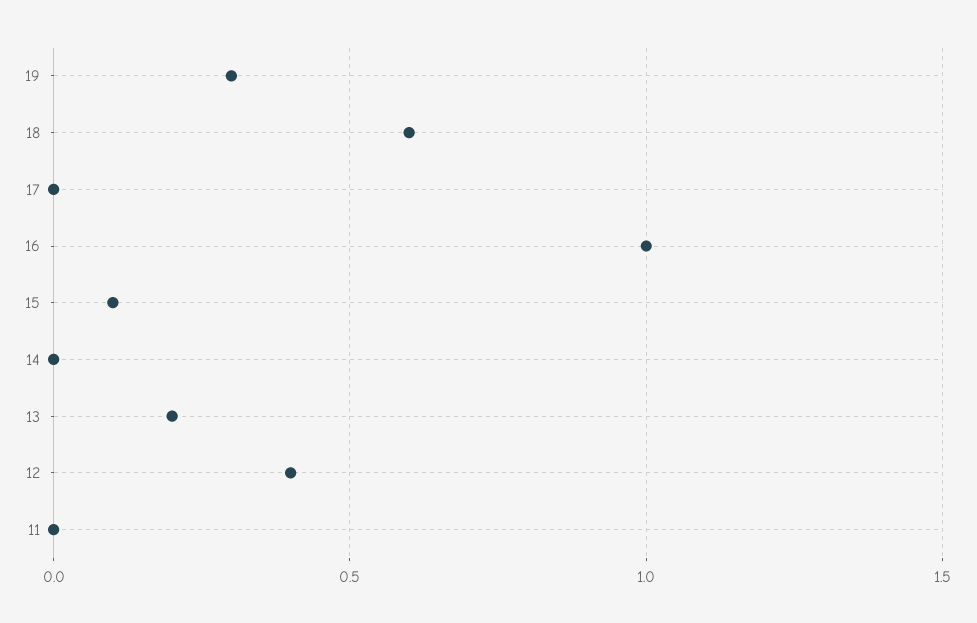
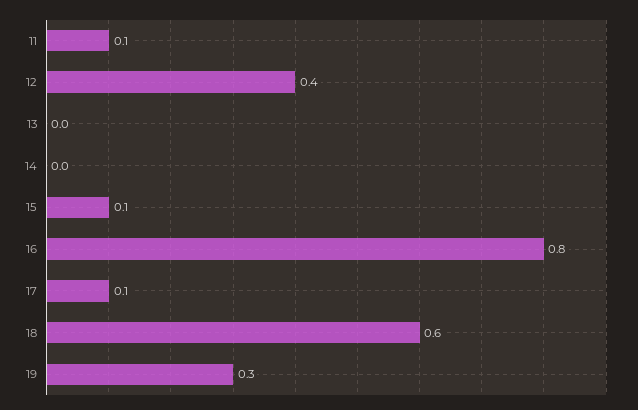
  {
    "19": 0.3,
    "18": 0.6,
-   "17": 0,
+   "17": 0.1,
-   "16": 1,
+   "16": 0.8,
    "15": 0.1,
    "14": 0,
-   "13": 0.2,
+   "13": 0,
    "12": 0.4,
-   "11": 0
+   "11": 0.1
  }

